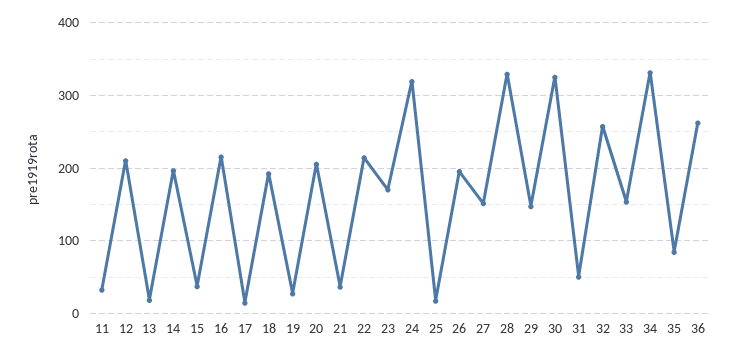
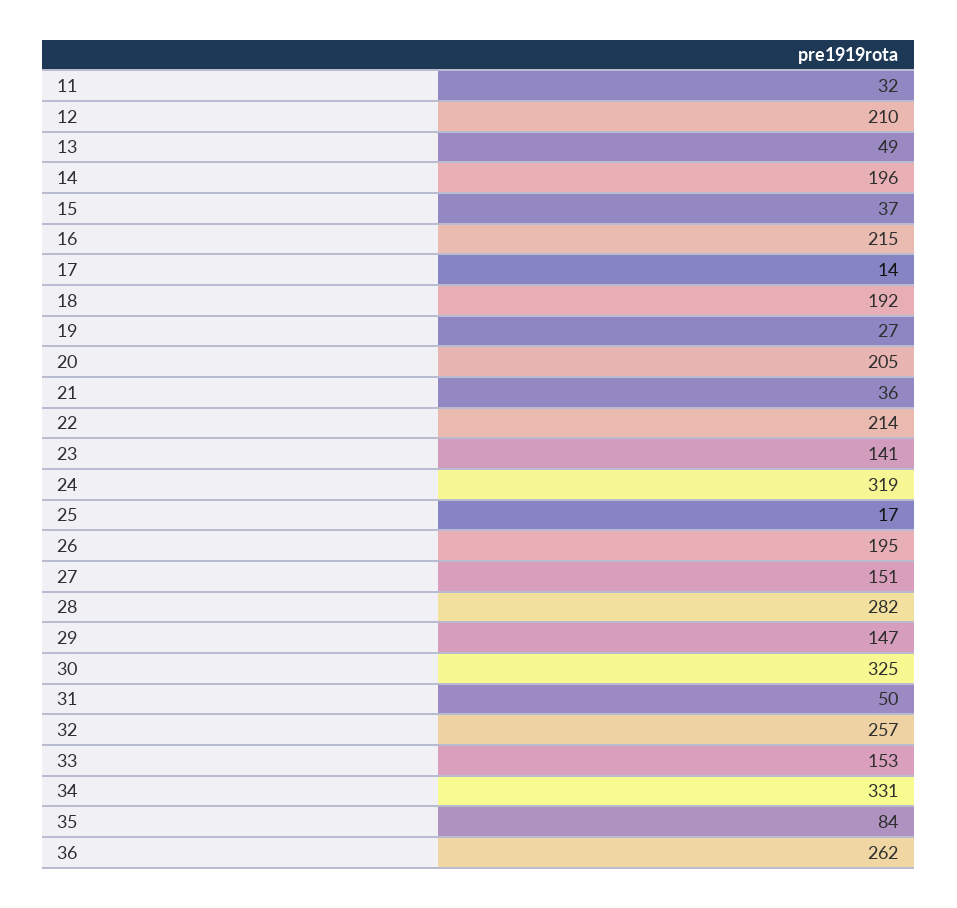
  {
    "11": 32,
    "12": 210,
-   "13": 20,
+   "13": 49,
    "14": 196,
    "15": 37,
    "16": 215,
    "17": 14,
    "18": 192,
    "19": 27,
    "20": 205,
    "21": 36,
    "22": 214,
-   "23": 170,
+   "23": 141,
    "24": 319,
    "25": 17,
    "26": 195,
    "27": 151,
-   "28": 330,
+   "28": 282,
    "29": 147,
    "30": 325,
    "31": 50,
    "32": 257,
    "33": 153,
    "34": 331,
    "35": 84,
    "36": 262
  }

